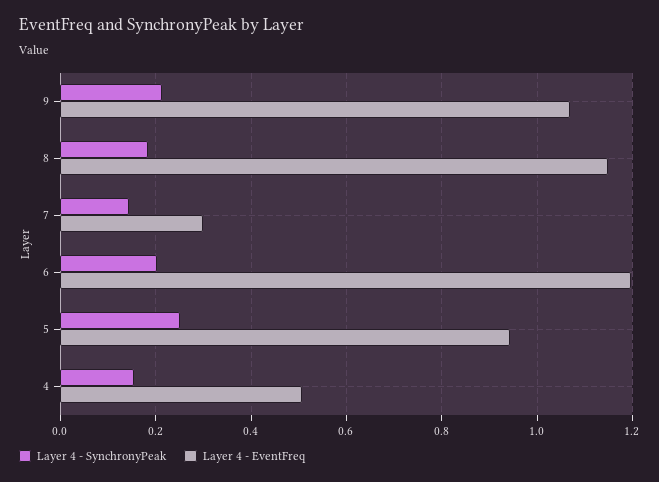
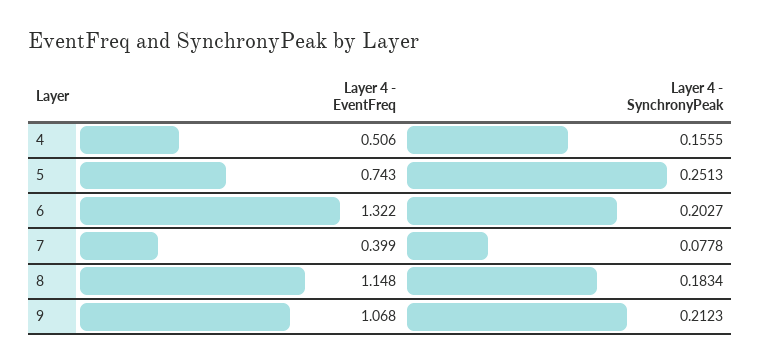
  {
    "Layer 4 - SynchronyPeak": {
      "9": 0.2123,
      "8": 0.1834,
-     "7": 0.14,
+     "7": 0.0778,
      "6": 0.2027,
      "5": 0.2513,
      "4": 0.1555
    },
    "Layer 4 - EventFreq": {
      "9": 1.068,
      "8": 1.148,
-     "7": 0.3,
+     "7": 0.399,
-     "6": 1.2,
+     "6": 1.322,
-     "5": 0.94,
+     "5": 0.743,
      "4": 0.506
    }
  }

